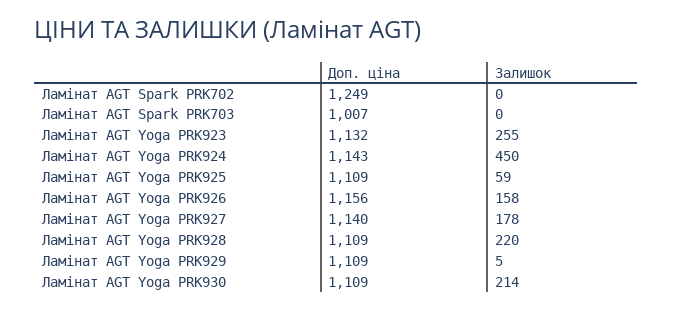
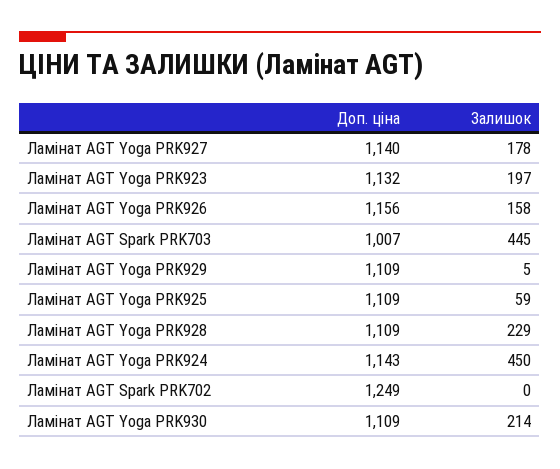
  {
    "Доп. ціна": {
      "Ламінат AGT Spark PRK702": 1249,
      "Ламінат AGT Spark PRK703": 1007,
      "Ламінат AGT Yoga PRK923": 1132,
      "Ламінат AGT Yoga PRK924": 1143,
      "Ламінат AGT Yoga PRK925": 1109,
      "Ламінат AGT Yoga PRK926": 1156,
      "Ламінат AGT Yoga PRK927": 1140,
      "Ламінат AGT Yoga PRK928": 1109,
      "Ламінат AGT Yoga PRK929": 1109,
      "Ламінат AGT Yoga PRK930": 1109
    },
    "Залишок": {
      "Ламінат AGT Spark PRK702": 0,
-     "Ламінат AGT Spark PRK703": 0,
+     "Ламінат AGT Spark PRK703": 445,
-     "Ламінат AGT Yoga PRK923": 255,
+     "Ламінат AGT Yoga PRK923": 197,
      "Ламінат AGT Yoga PRK924": 450,
      "Ламінат AGT Yoga PRK925": 59,
      "Ламінат AGT Yoga PRK926": 158,
      "Ламінат AGT Yoga PRK927": 178,
-     "Ламінат AGT Yoga PRK928": 220,
+     "Ламінат AGT Yoga PRK928": 229,
      "Ламінат AGT Yoga PRK929": 5,
      "Ламінат AGT Yoga PRK930": 214
    }
  }

